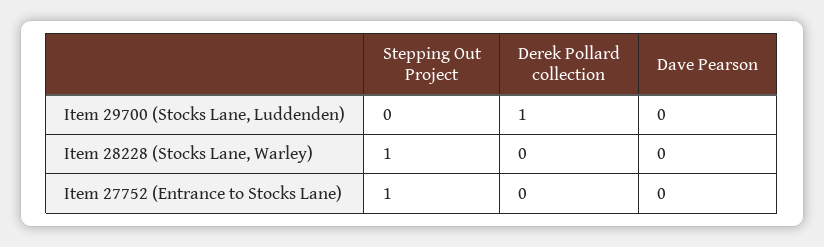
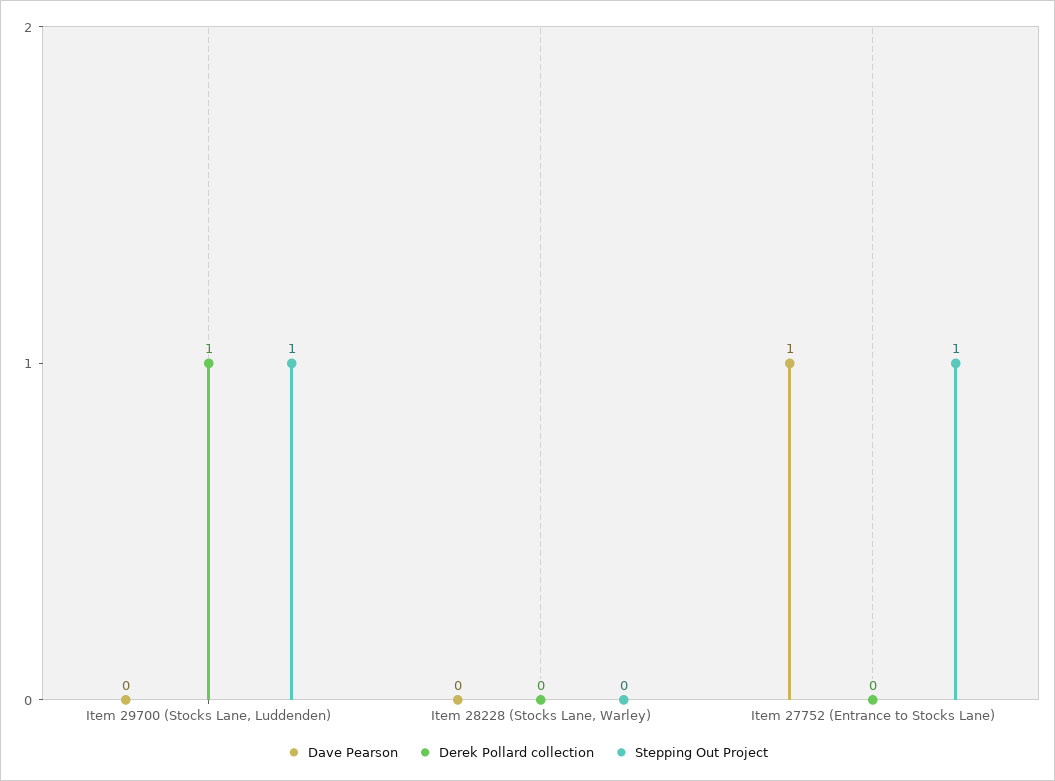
  {
    "Stepping Out Project": {
-     "Item 29700 (Stocks Lane, Luddenden)": 0,
+     "Item 29700 (Stocks Lane, Luddenden)": 1,
-     "Item 28228 (Stocks Lane, Warley)": 1,
+     "Item 28228 (Stocks Lane, Warley)": 0,
      "Item 27752 (Entrance to Stocks Lane)": 1
    },
    "Derek Pollard collection": {
      "Item 29700 (Stocks Lane, Luddenden)": 1,
      "Item 28228 (Stocks Lane, Warley)": 0,
      "Item 27752 (Entrance to Stocks Lane)": 0
    },
    "Dave Pearson": {
      "Item 29700 (Stocks Lane, Luddenden)": 0,
      "Item 28228 (Stocks Lane, Warley)": 0,
-     "Item 27752 (Entrance to Stocks Lane)": 0
+     "Item 27752 (Entrance to Stocks Lane)": 1
    }
  }

